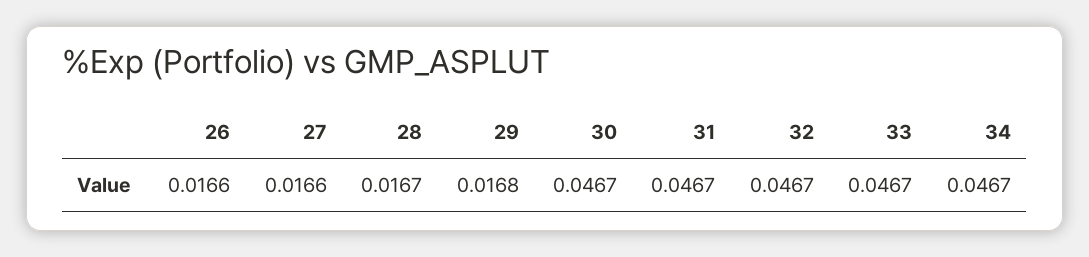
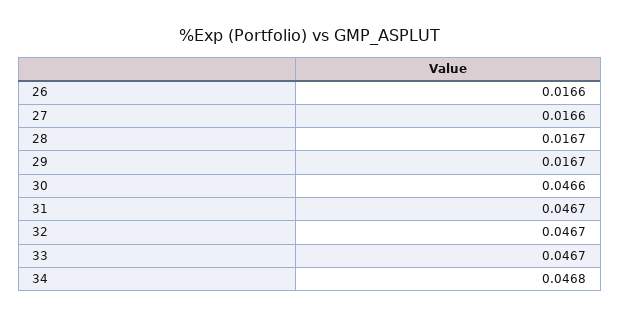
  {
    "26": 0.0166,
    "27": 0.0166,
    "28": 0.0167,
-   "29": 0.0168,
+   "29": 0.0167,
-   "30": 0.0467,
+   "30": 0.0466,
    "31": 0.0467,
    "32": 0.0467,
    "33": 0.0467,
-   "34": 0.0467
+   "34": 0.0468
  }

